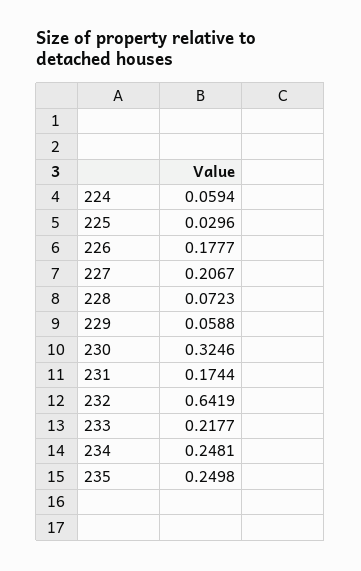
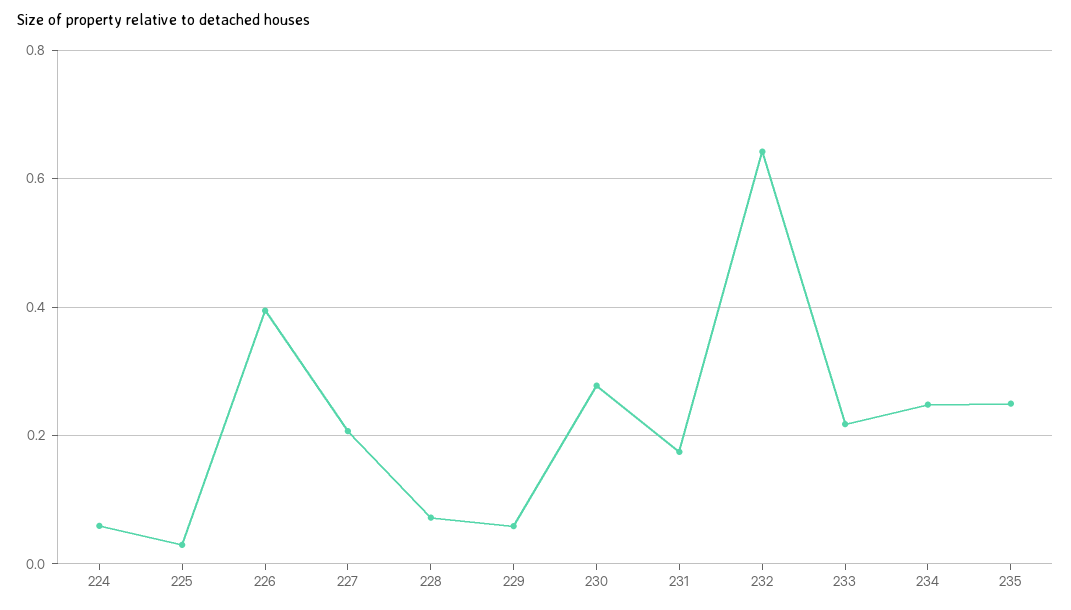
  {
    "224": 0.0594,
    "225": 0.0296,
-   "226": 0.1777,
+   "226": 0.4,
    "227": 0.2067,
    "228": 0.0723,
    "229": 0.0588,
-   "230": 0.3246,
+   "230": 0.28,
    "231": 0.1744,
    "232": 0.6419,
    "233": 0.2177,
    "234": 0.2481,
    "235": 0.2498
  }

